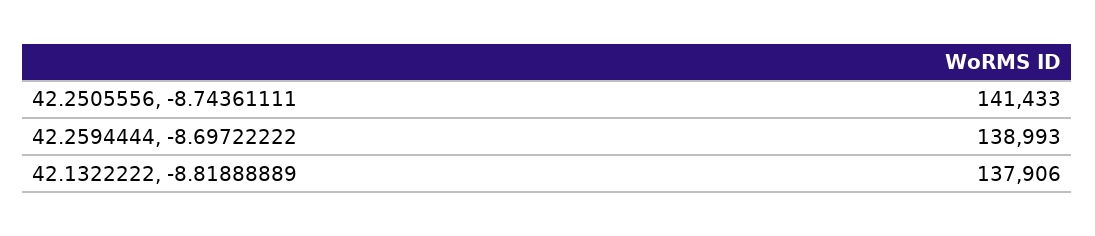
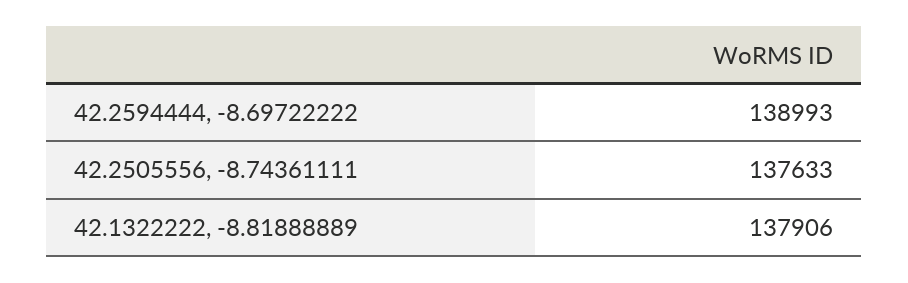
  {
-   "42.2505556, -8.74361111": 141433,
+   "42.2505556, -8.74361111": 137633,
    "42.2594444, -8.69722222": 138993,
    "42.1322222, -8.81888889": 137906
  }

